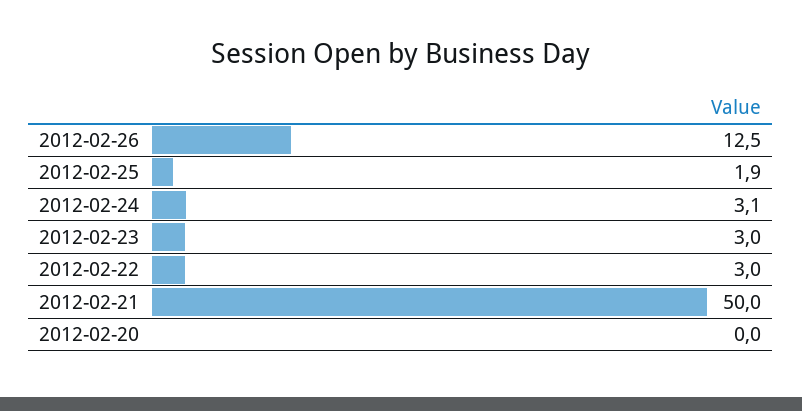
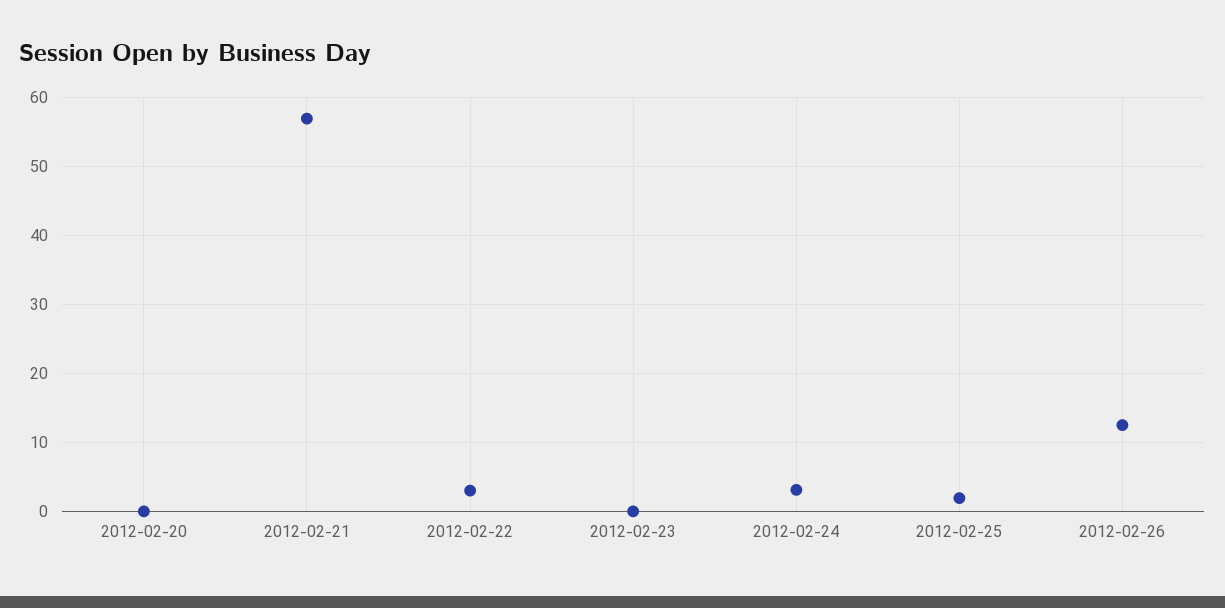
  {
    "2012-02-26": 12.5,
    "2012-02-25": 1.9,
    "2012-02-24": 3.1,
-   "2012-02-23": 3,
+   "2012-02-23": 0,
    "2012-02-22": 3,
-   "2012-02-21": 50,
+   "2012-02-21": 57,
    "2012-02-20": 0
  }

